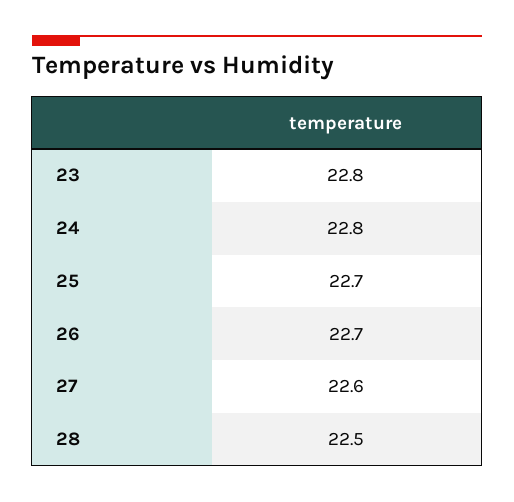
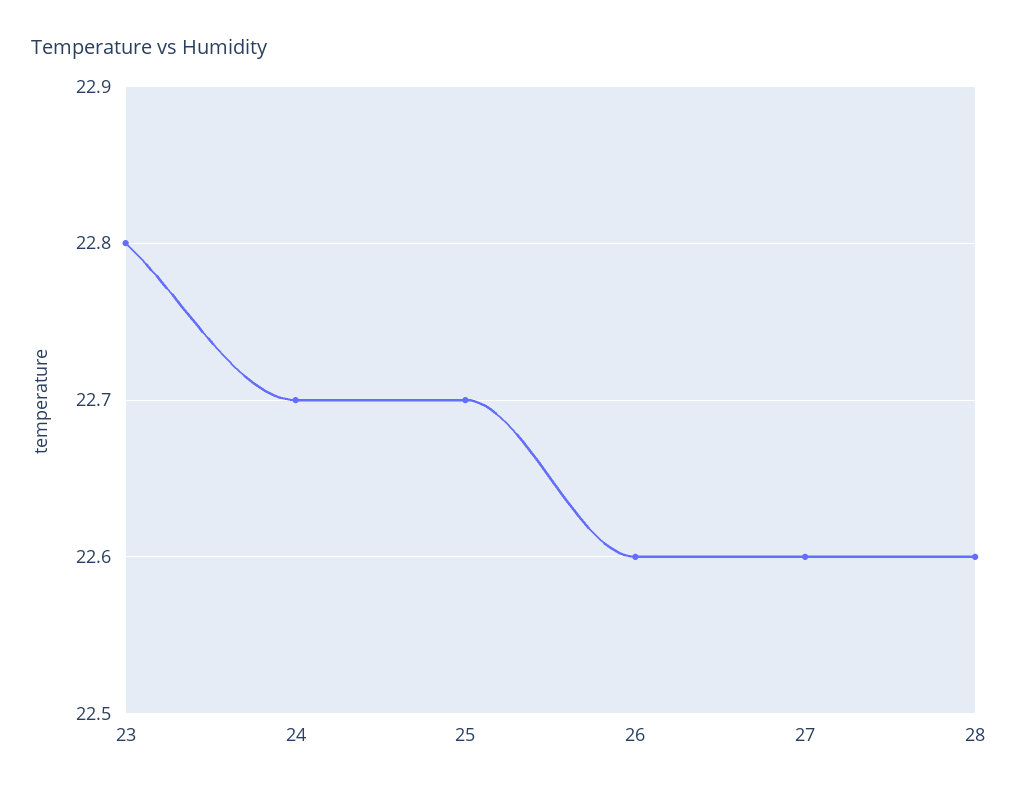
  {
    "23": 22.8,
-   "24": 22.8,
+   "24": 22.7,
    "25": 22.7,
-   "26": 22.7,
+   "26": 22.6,
    "27": 22.6,
-   "28": 22.5
+   "28": 22.6
  }

